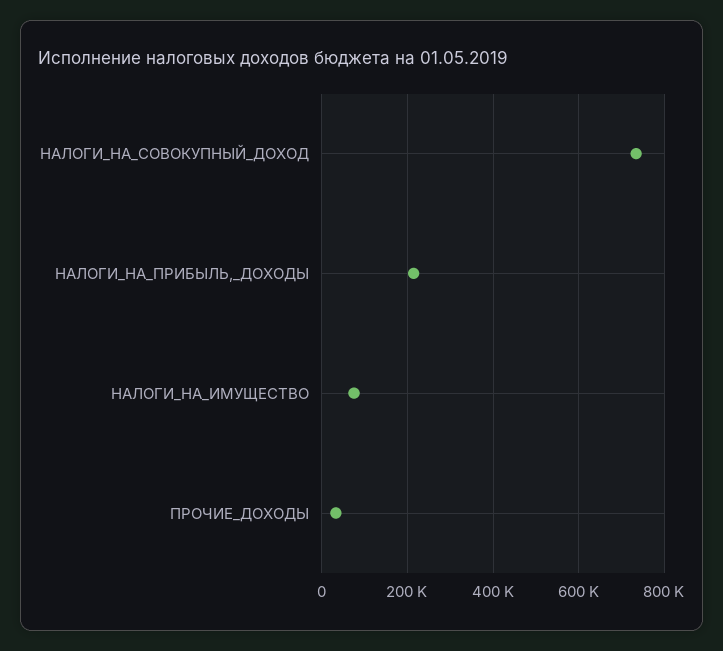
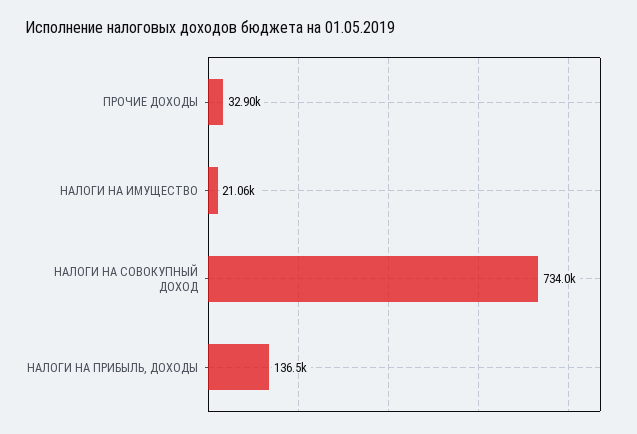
  {
    "НАЛОГИ_НА_СОВОКУПНЫЙ_ДОХОД": 734000,
-   "НАЛОГИ_НА_ПРИБЫЛЬ,_ДОХОДЫ": 220000,
+   "НАЛОГИ_НА_ПРИБЫЛЬ,_ДОХОДЫ": 136500,
-   "НАЛОГИ_НА_ИМУЩЕСТВО": 80000,
+   "НАЛОГИ_НА_ИМУЩЕСТВО": 21060,
    "ПРОЧИЕ_ДОХОДЫ": 32900
  }

